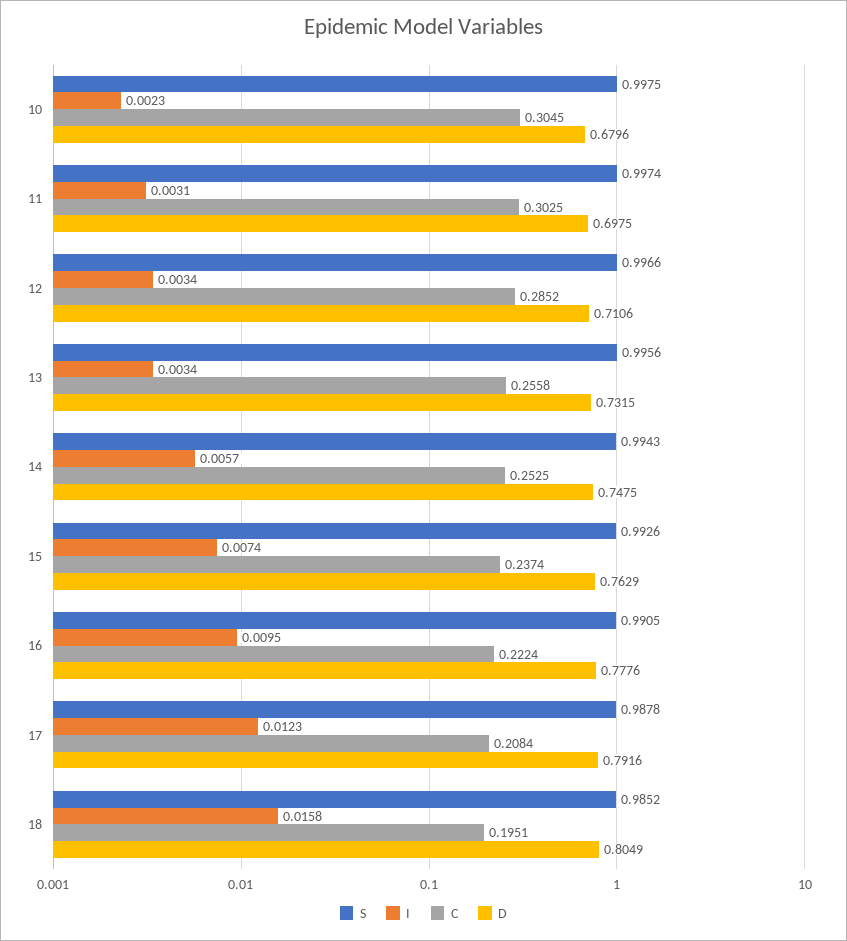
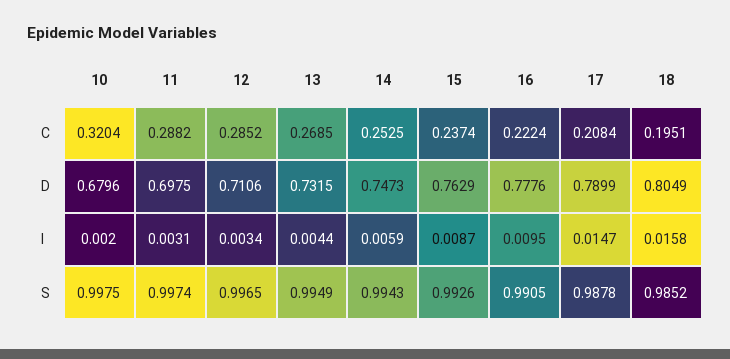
  {
    "S": {
      "10": 0.9975,
      "11": 0.9974,
-     "12": 0.9966,
+     "12": 0.9965,
-     "13": 0.9956,
+     "13": 0.9949,
      "14": 0.9943,
      "15": 0.9926,
      "16": 0.9905,
      "17": 0.9878,
      "18": 0.9852
    },
    "I": {
-     "10": 0.0023,
+     "10": 0.002,
      "11": 0.0031,
      "12": 0.0034,
-     "13": 0.0034,
+     "13": 0.0044,
-     "14": 0.0057,
+     "14": 0.0059,
-     "15": 0.0074,
+     "15": 0.0087,
      "16": 0.0095,
-     "17": 0.0123,
+     "17": 0.0147,
      "18": 0.0158
    },
    "C": {
-     "10": 0.3045,
+     "10": 0.3204,
-     "11": 0.3025,
+     "11": 0.2882,
      "12": 0.2852,
-     "13": 0.2558,
+     "13": 0.2685,
      "14": 0.2525,
      "15": 0.2374,
      "16": 0.2224,
      "17": 0.2084,
      "18": 0.1951
    },
    "D": {
      "10": 0.6796,
      "11": 0.6975,
      "12": 0.7106,
      "13": 0.7315,
-     "14": 0.7475,
+     "14": 0.7473,
      "15": 0.7629,
      "16": 0.7776,
-     "17": 0.7916,
+     "17": 0.7899,
      "18": 0.8049
    }
  }

